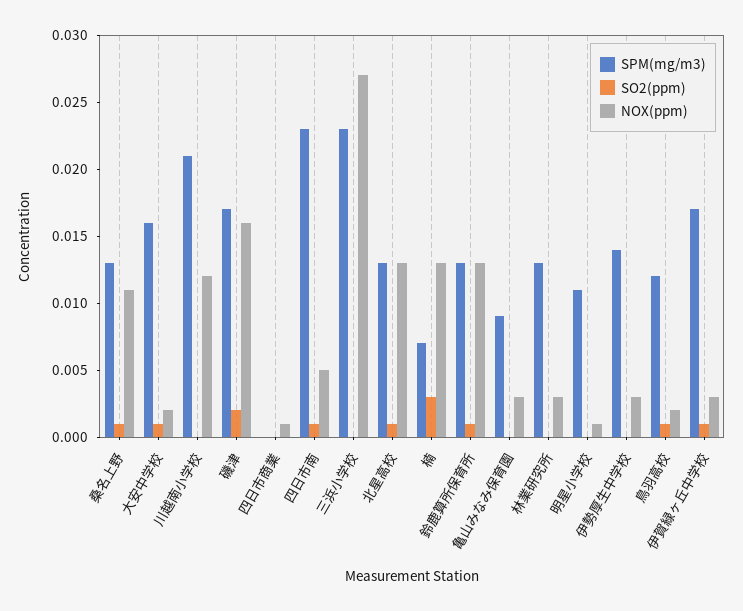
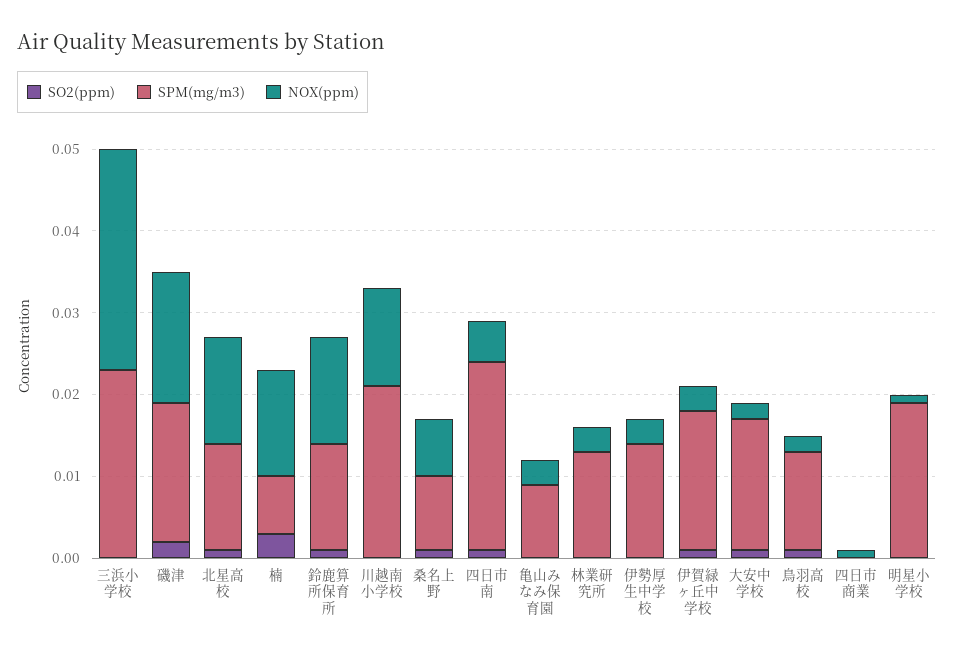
  {
    "SPM(mg/m3)": {
-     "桑名上野": 0.013,
+     "桑名上野": 0.009,
      "大安中学校": 0.016,
      "川越南小学校": 0.021,
      "磯津": 0.017,
      "四日市商業": 0,
      "四日市南": 0.023,
      "三浜小学校": 0.023,
      "北星高校": 0.013,
      "楠": 0.007,
      "鈴鹿算所保育所": 0.013,
      "亀山みなみ保育園": 0.009,
      "林業研究所": 0.013,
-     "明星小学校": 0.011,
+     "明星小学校": 0.019,
      "伊勢厚生中学校": 0.014,
      "鳥羽高校": 0.012,
      "伊賀緑ヶ丘中学校": 0.017
    },
    "SO2(ppm)": {
      "桑名上野": 0.001,
      "大安中学校": 0.001,
      "川越南小学校": 0,
      "磯津": 0.002,
      "四日市商業": 0,
      "四日市南": 0.001,
      "三浜小学校": 0,
      "北星高校": 0.001,
      "楠": 0.003,
      "鈴鹿算所保育所": 0.001,
      "亀山みなみ保育園": 0,
      "林業研究所": 0,
      "明星小学校": 0,
      "伊勢厚生中学校": 0,
      "鳥羽高校": 0.001,
      "伊賀緑ヶ丘中学校": 0.001
    },
    "NOX(ppm)": {
-     "桑名上野": 0.011,
+     "桑名上野": 0.007,
      "大安中学校": 0.002,
      "川越南小学校": 0.012,
      "磯津": 0.016,
      "四日市商業": 0.001,
      "四日市南": 0.005,
      "三浜小学校": 0.027,
      "北星高校": 0.013,
      "楠": 0.013,
      "鈴鹿算所保育所": 0.013,
      "亀山みなみ保育園": 0.003,
      "林業研究所": 0.003,
      "明星小学校": 0.001,
      "伊勢厚生中学校": 0.003,
      "鳥羽高校": 0.002,
      "伊賀緑ヶ丘中学校": 0.003
    }
  }

